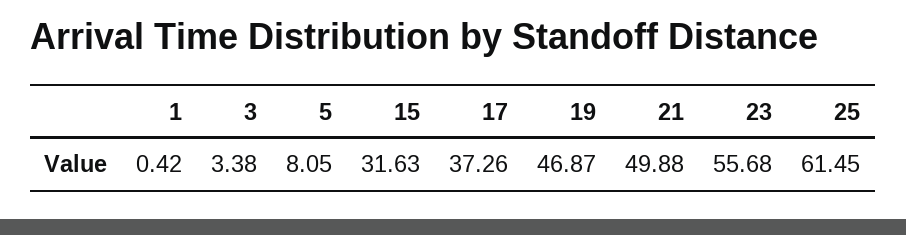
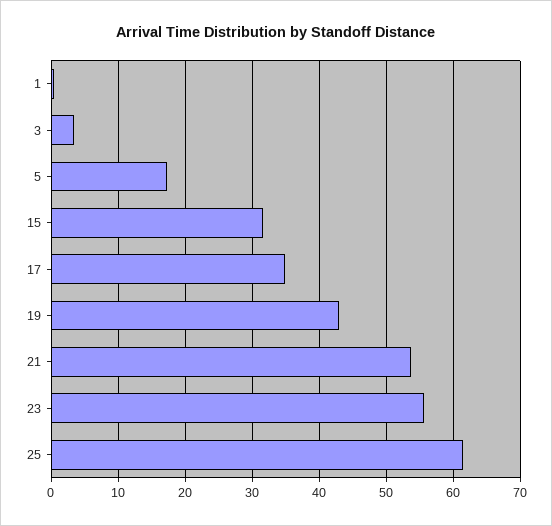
  {
    "1": 0.42,
    "3": 3.38,
-   "5": 8.05,
+   "5": 17,
    "15": 31.63,
-   "17": 37.26,
+   "17": 35,
-   "19": 46.87,
+   "19": 43,
-   "21": 49.88,
+   "21": 54,
    "23": 55.68,
    "25": 61.45
  }

